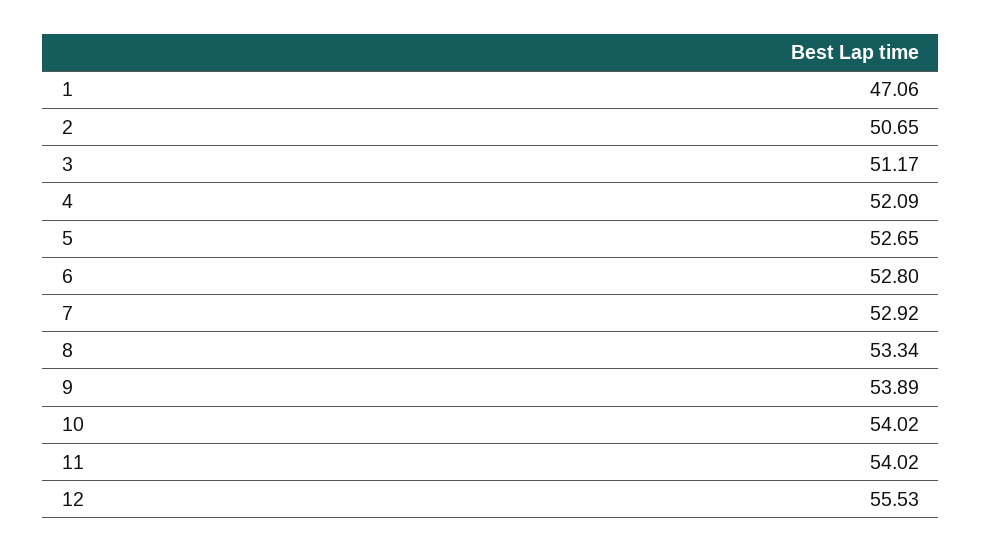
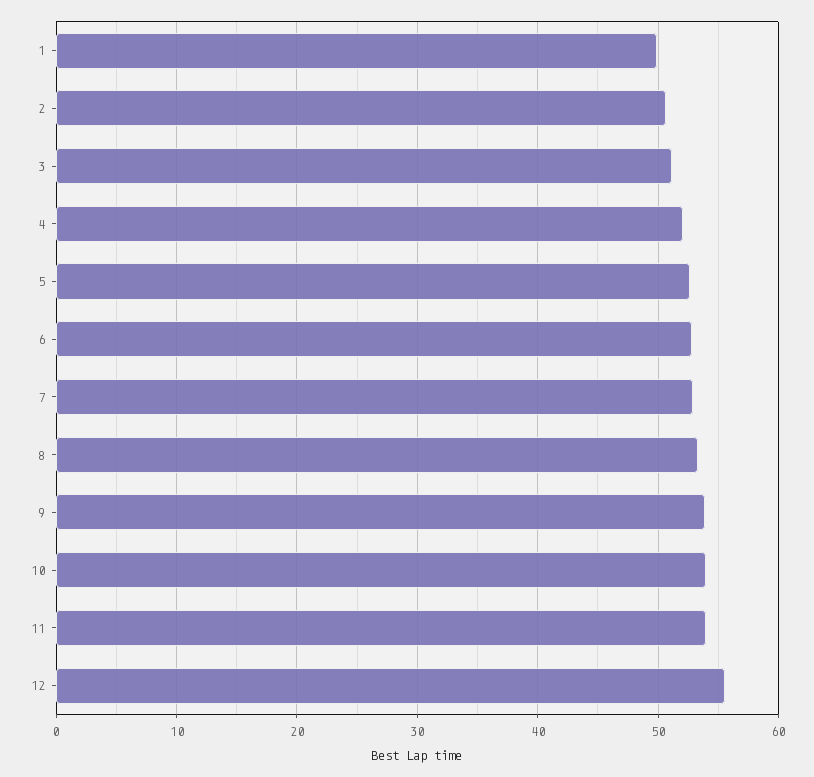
  {
-   "1": 47.06,
+   "1": 50,
    "2": 50.65,
    "3": 51.17,
    "4": 52.09,
    "5": 52.65,
    "6": 52.8,
    "7": 52.92,
    "8": 53.34,
    "9": 53.89,
    "10": 54.02,
    "11": 54.02,
    "12": 55.53
  }

